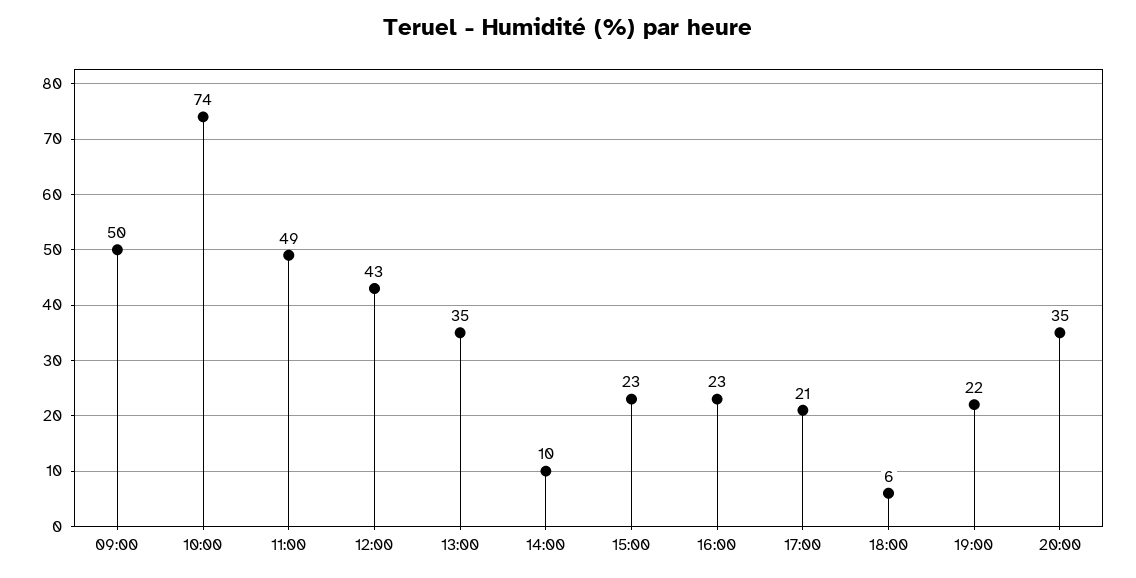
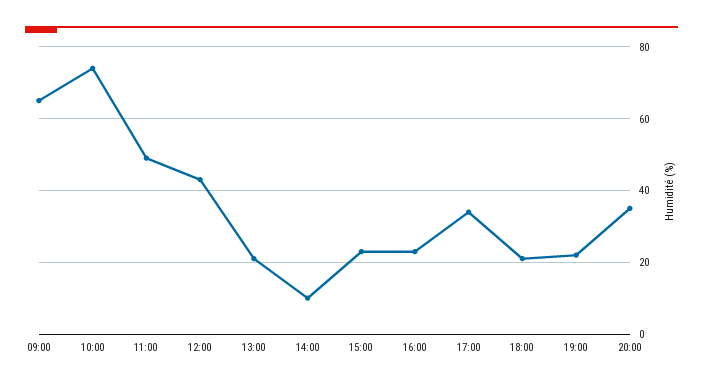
  {
-   "09:00": 50,
+   "09:00": 65,
    "10:00": 74,
    "11:00": 49,
    "12:00": 43,
-   "13:00": 35,
+   "13:00": 20,
    "14:00": 10,
    "15:00": 23,
    "16:00": 23,
-   "17:00": 21,
+   "17:00": 35,
-   "18:00": 6,
+   "18:00": 20,
    "19:00": 22,
    "20:00": 35
  }

